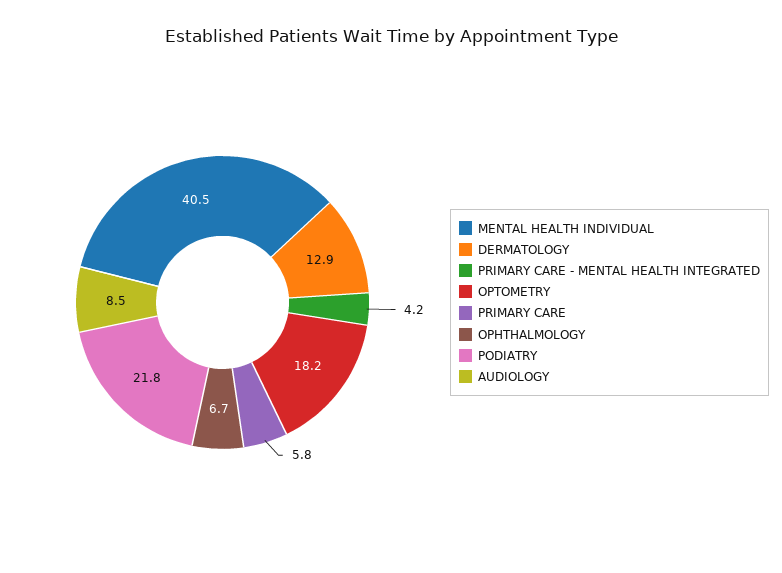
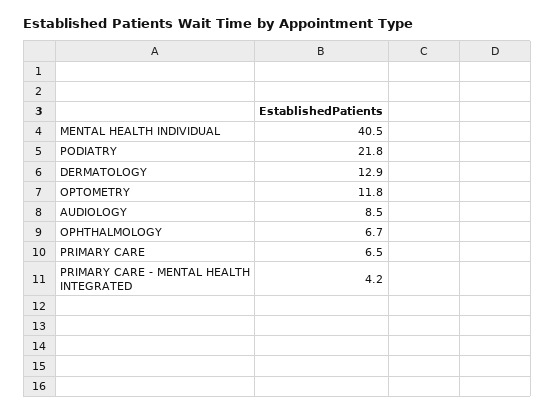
  {
    "MENTAL HEALTH INDIVIDUAL": 40.5,
    "DERMATOLOGY": 12.9,
    "PRIMARY CARE - MENTAL HEALTH INTEGRATED": 4.2,
-   "OPTOMETRY": 18.2,
+   "OPTOMETRY": 11.8,
-   "PRIMARY CARE": 5.8,
+   "PRIMARY CARE": 6.5,
    "OPHTHALMOLOGY": 6.7,
    "PODIATRY": 21.8,
    "AUDIOLOGY": 8.5
  }

